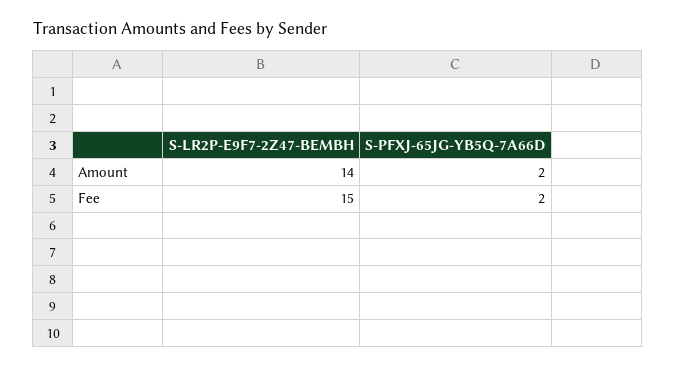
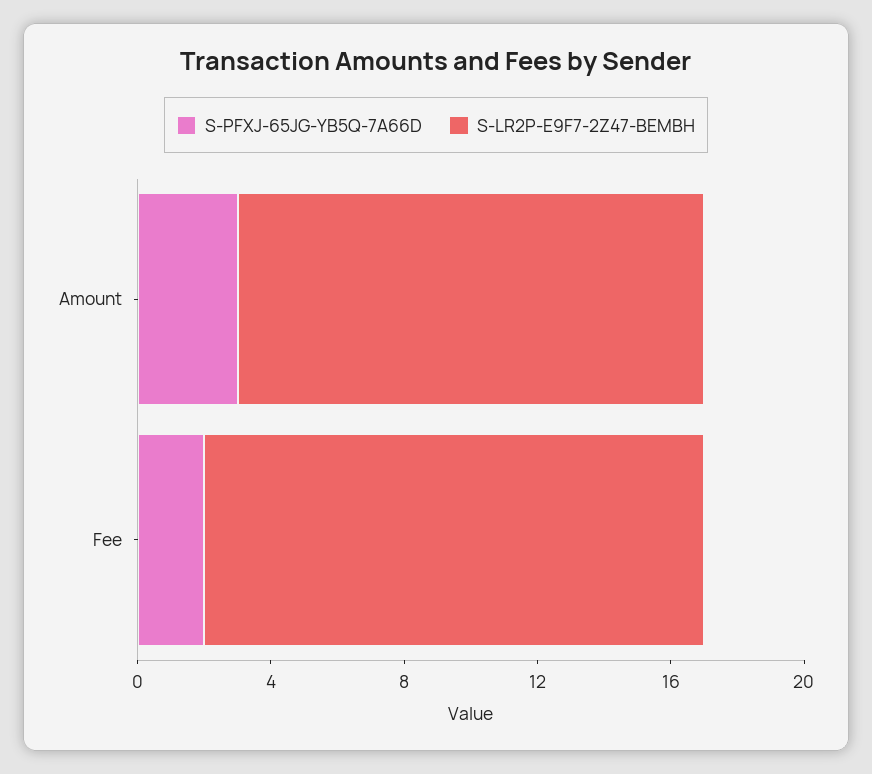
  {
    "S-LR2P-E9F7-2Z47-BEMBH": {
      "Amount": 14,
      "Fee": 15
    },
    "S-PFXJ-65JG-YB5Q-7A66D": {
-     "Amount": 2,
+     "Amount": 3,
      "Fee": 2
    }
  }

